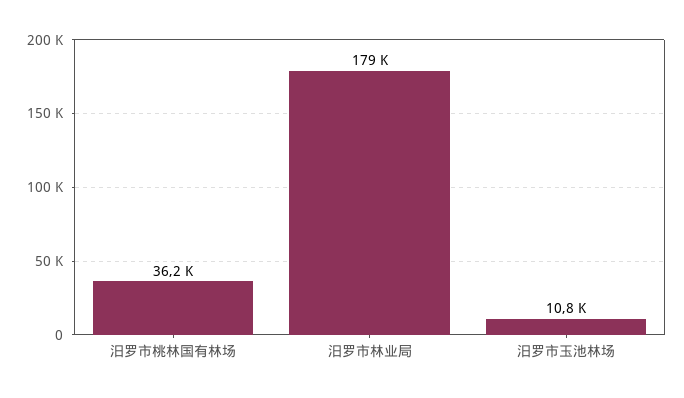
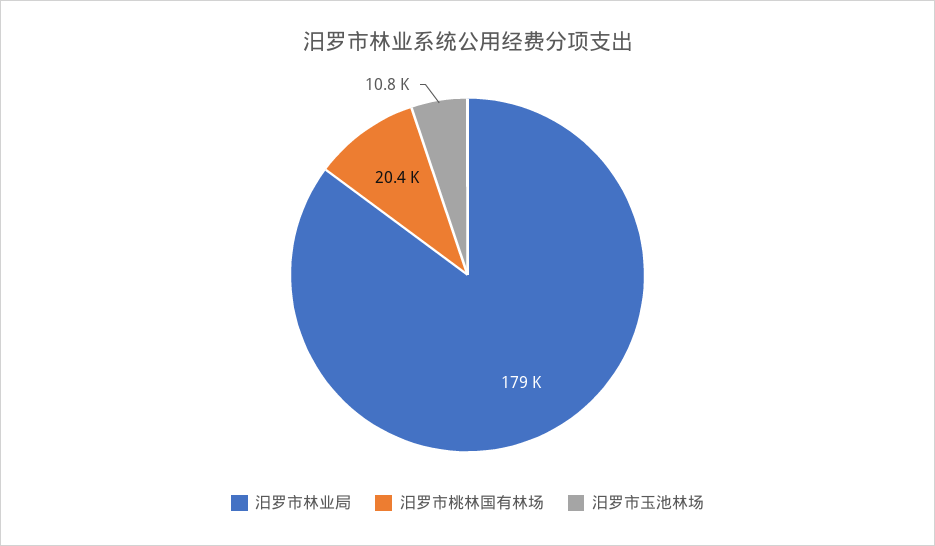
  {
-   "汨罗市桃林国有林场": 36200,
+   "汨罗市桃林国有林场": 20400,
    "汨罗市林业局": 179000,
    "汨罗市玉池林场": 10800
  }

